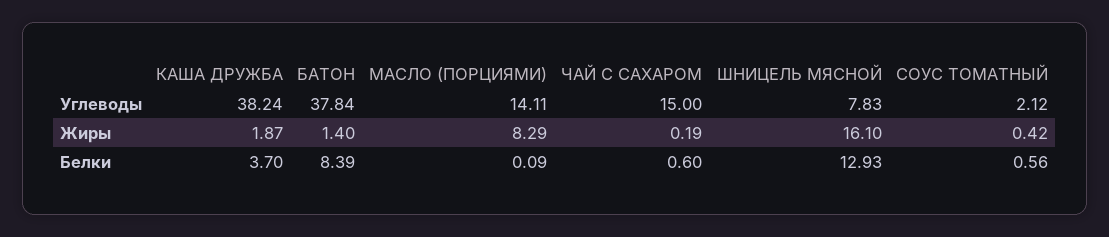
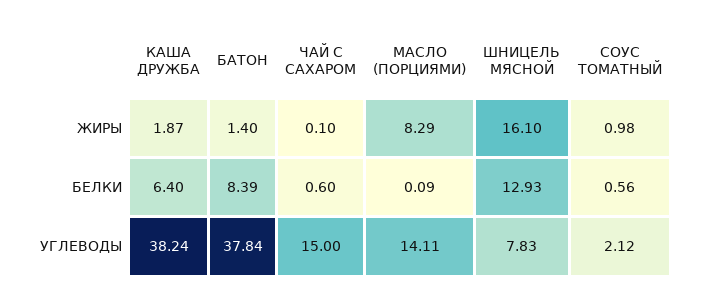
  {
    "КАША ДРУЖБА": {
      "Углеводы": 38.24,
      "Жиры": 1.87,
-     "Белки": 3.7
+     "Белки": 6.4
    },
    "БАТОН": {
      "Углеводы": 37.84,
      "Жиры": 1.4,
      "Белки": 8.39
    },
    "МАСЛО (ПОРЦИЯМИ)": {
      "Углеводы": 14.11,
      "Жиры": 8.29,
      "Белки": 0.09
    },
    "ЧАЙ С САХАРОМ": {
      "Углеводы": 15,
-     "Жиры": 0.19,
+     "Жиры": 0.1,
      "Белки": 0.6
    },
    "ШНИЦЕЛЬ МЯСНОЙ": {
      "Углеводы": 7.83,
      "Жиры": 16.1,
      "Белки": 12.93
    },
    "СОУС ТОМАТНЫЙ": {
      "Углеводы": 2.12,
-     "Жиры": 0.42,
+     "Жиры": 0.98,
      "Белки": 0.56
    }
  }

